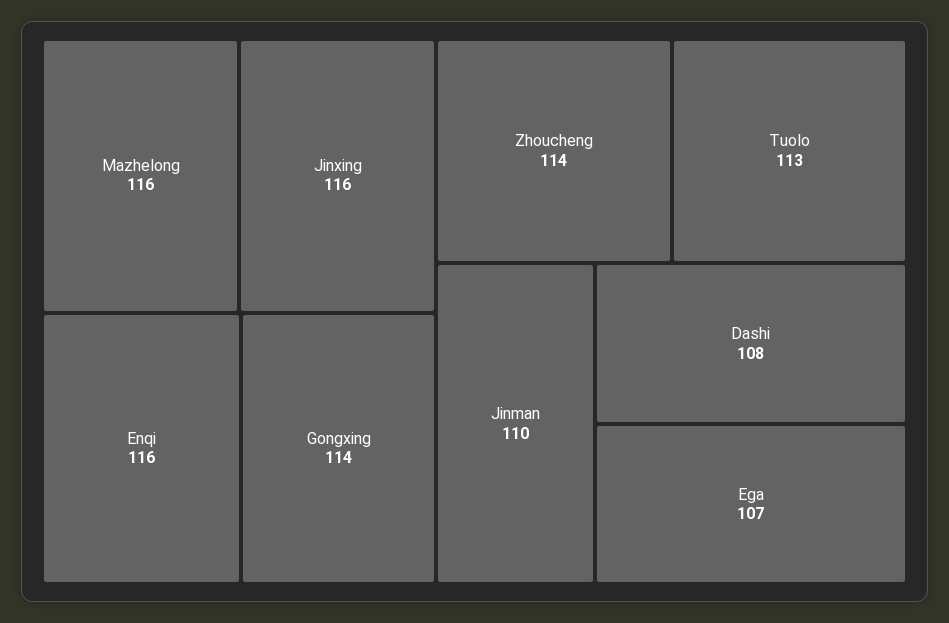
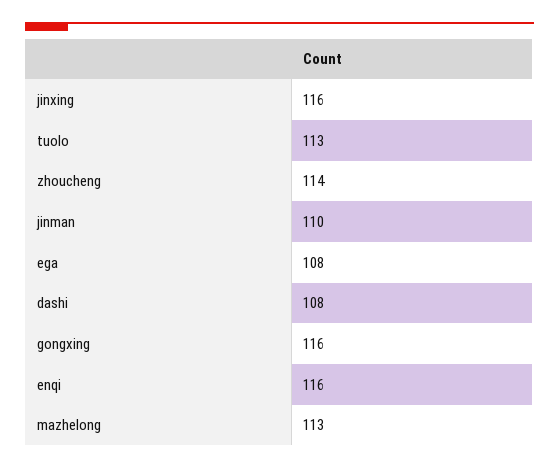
  {
-   "Mazhelong": 116,
+   "Mazhelong": 113,
    "Jinxing": 116,
    "Enqi": 116,
-   "Gongxing": 114,
+   "Gongxing": 116,
    "Zhoucheng": 114,
    "Tuolo": 113,
    "Jinman": 110,
    "Dashi": 108,
-   "Ega": 107
+   "Ega": 108
  }

